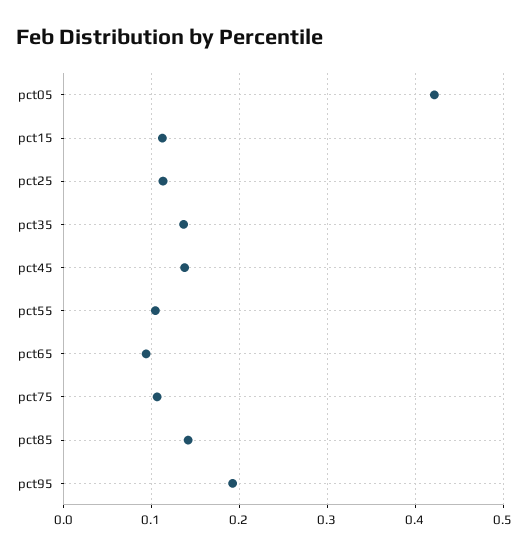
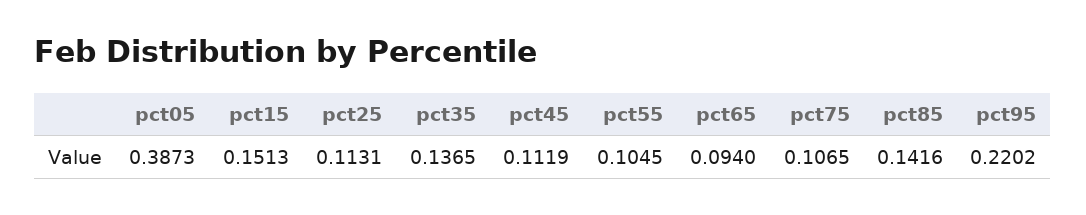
  {
-   "pct05": 0.42,
+   "pct05": 0.3873,
-   "pct15": 0.11,
+   "pct15": 0.1513,
    "pct25": 0.1131,
    "pct35": 0.1365,
-   "pct45": 0.14,
+   "pct45": 0.1119,
    "pct55": 0.1045,
    "pct65": 0.094,
    "pct75": 0.1065,
    "pct85": 0.1416,
-   "pct95": 0.19
+   "pct95": 0.2202
  }

